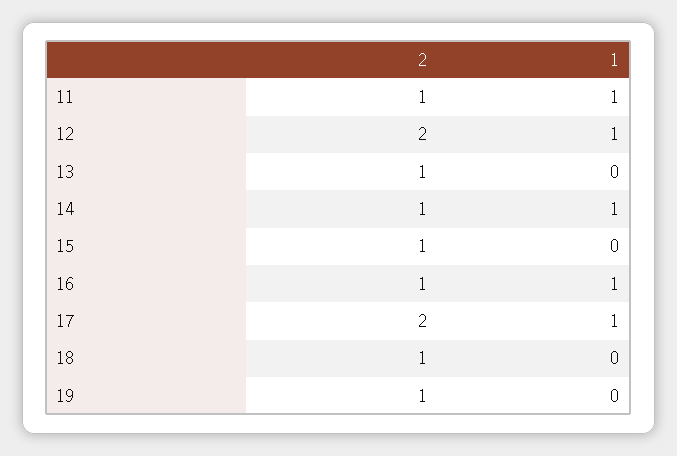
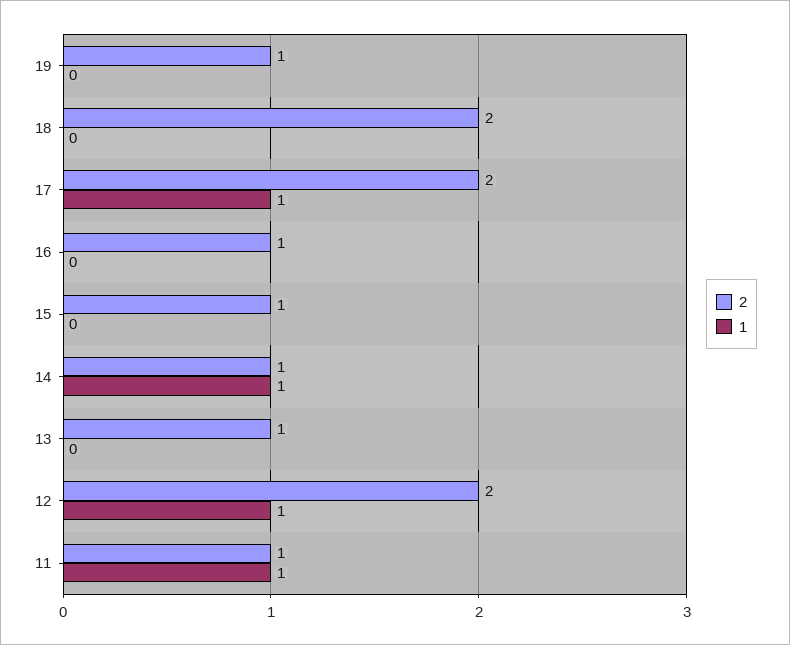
  {
    "2": {
      "11": 1,
      "12": 2,
      "13": 1,
      "14": 1,
      "15": 1,
      "16": 1,
      "17": 2,
-     "18": 1,
+     "18": 2,
      "19": 1
    },
    "1": {
      "11": 1,
      "12": 1,
      "13": 0,
      "14": 1,
      "15": 0,
-     "16": 1,
+     "16": 0,
      "17": 1,
      "18": 0,
      "19": 0
    }
  }

